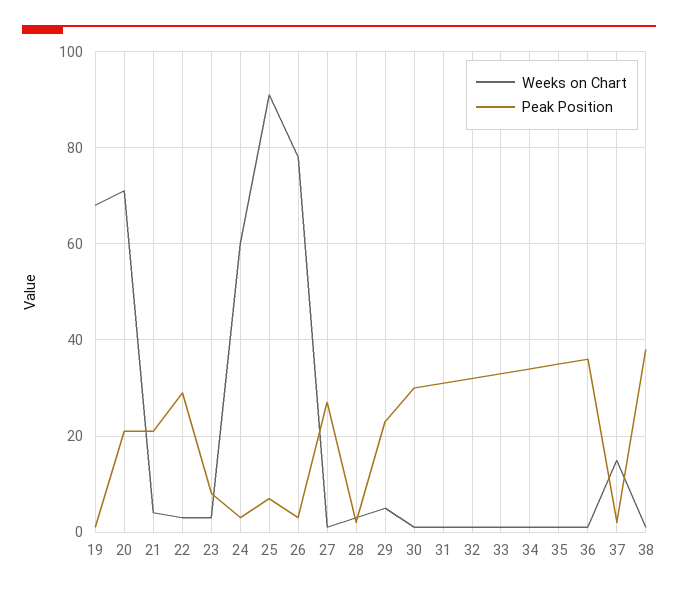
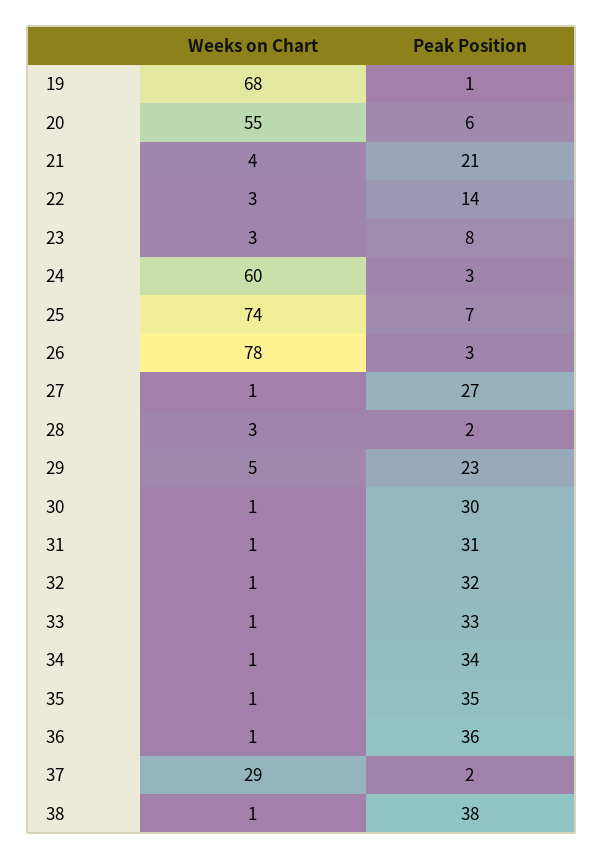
  {
    "Weeks on Chart": {
      "19": 68,
-     "20": 70,
+     "20": 55,
      "21": 4,
      "22": 3,
      "23": 3,
      "24": 60,
-     "25": 90,
+     "25": 74,
      "26": 78,
      "27": 1,
      "28": 3,
      "29": 5,
      "30": 1,
      "31": 1,
      "32": 1,
      "33": 1,
      "34": 1,
      "35": 1,
      "36": 1,
-     "37": 15,
+     "37": 29,
      "38": 1
    },
    "Peak Position": {
      "19": 1,
-     "20": 20,
+     "20": 6,
      "21": 21,
-     "22": 30,
+     "22": 14,
      "23": 8,
      "24": 3,
      "25": 7,
      "26": 3,
      "27": 27,
      "28": 2,
      "29": 23,
      "30": 30,
      "31": 31,
      "32": 32,
      "33": 33,
      "34": 34,
      "35": 35,
      "36": 36,
      "37": 2,
      "38": 38
    }
  }

